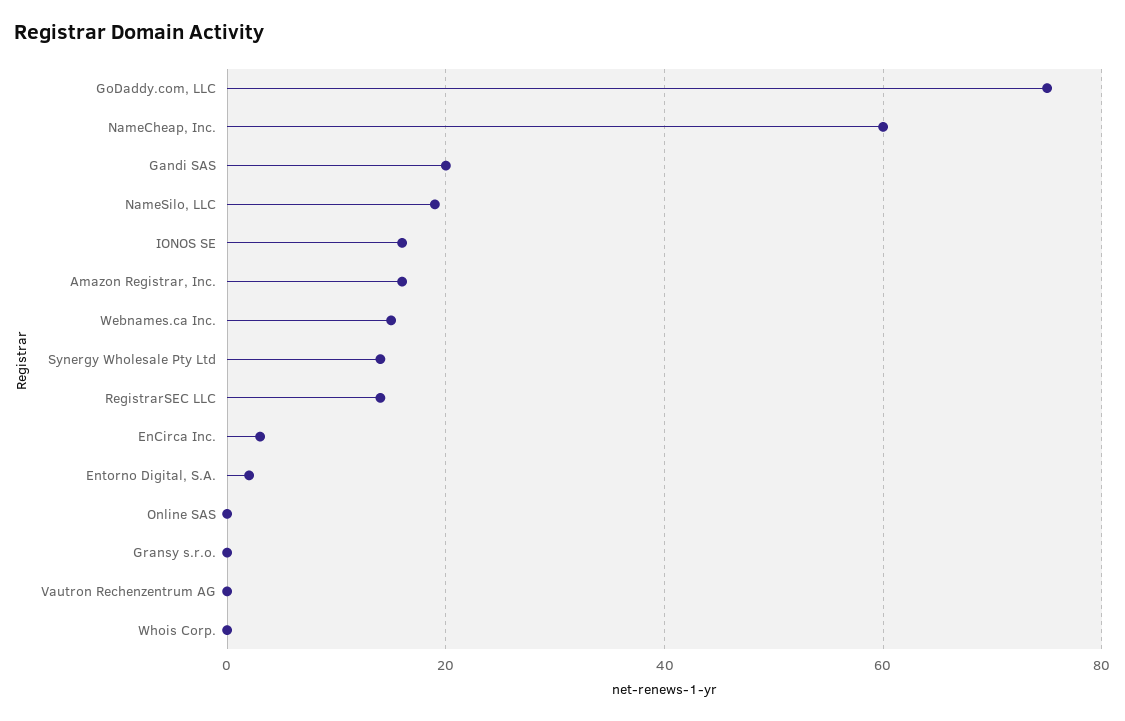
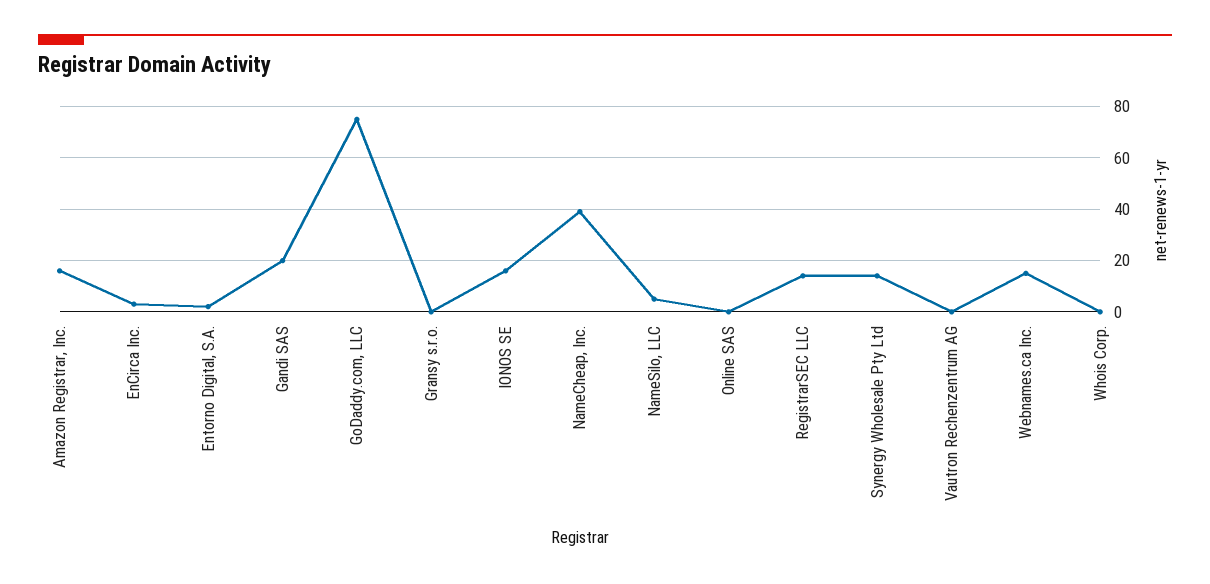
  {
    "GoDaddy.com, LLC": 75,
-   "NameCheap, Inc.": 60,
+   "NameCheap, Inc.": 40,
    "Gandi SAS": 20,
-   "NameSilo, LLC": 20,
+   "NameSilo, LLC": 5,
    "IONOS SE": 15,
    "Amazon Registrar, Inc.": 15,
    "Webnames.ca Inc.": 15,
    "Synergy Wholesale Pty Ltd": 15,
    "RegistrarSEC LLC": 15,
    "EnCirca Inc.": 5,
    "Entorno Digital, S.A.": 0,
    "Online SAS": 0,
    "Gransy s.r.o.": 0,
    "Vautron Rechenzentrum AG": 0,
    "Whois Corp.": 0
  }

